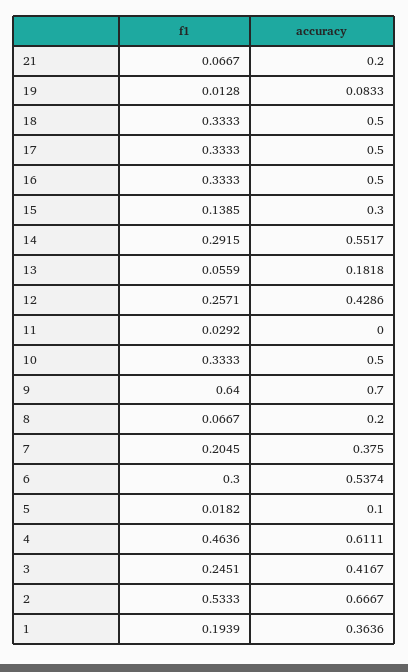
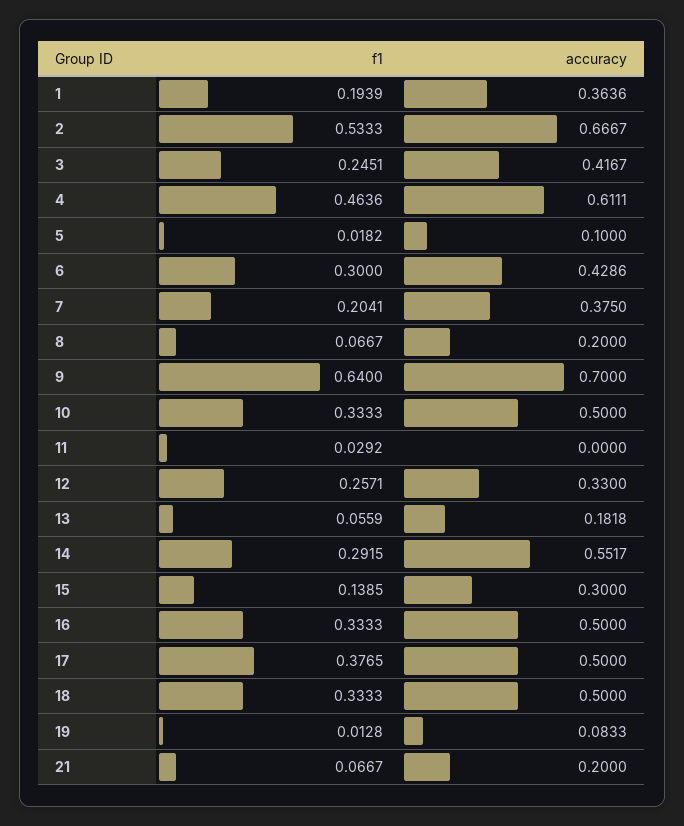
  {
    "f1": {
      "21": 0.0667,
      "19": 0.0128,
      "18": 0.3333,
-     "17": 0.3333,
+     "17": 0.3765,
      "16": 0.3333,
      "15": 0.1385,
      "14": 0.2915,
      "13": 0.0559,
      "12": 0.2571,
      "11": 0.0292,
      "10": 0.3333,
      "9": 0.64,
      "8": 0.0667,
-     "7": 0.2045,
+     "7": 0.2041,
      "6": 0.3,
      "5": 0.0182,
      "4": 0.4636,
      "3": 0.2451,
      "2": 0.5333,
      "1": 0.1939
    },
    "accuracy": {
      "21": 0.2,
      "19": 0.0833,
      "18": 0.5,
      "17": 0.5,
      "16": 0.5,
      "15": 0.3,
      "14": 0.5517,
      "13": 0.1818,
-     "12": 0.4286,
+     "12": 0.33,
      "11": 0,
      "10": 0.5,
      "9": 0.7,
      "8": 0.2,
      "7": 0.375,
-     "6": 0.5374,
+     "6": 0.4286,
      "5": 0.1,
      "4": 0.6111,
      "3": 0.4167,
      "2": 0.6667,
      "1": 0.3636
    }
  }

